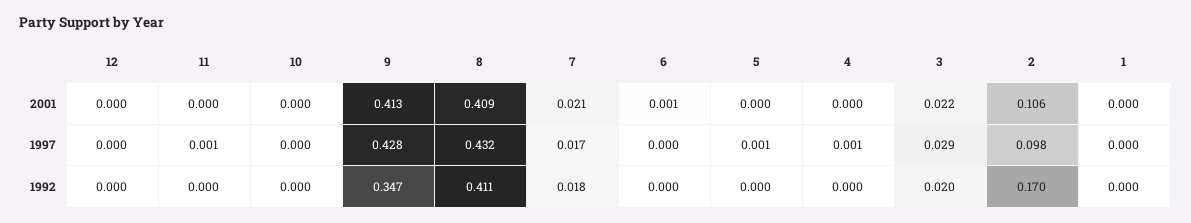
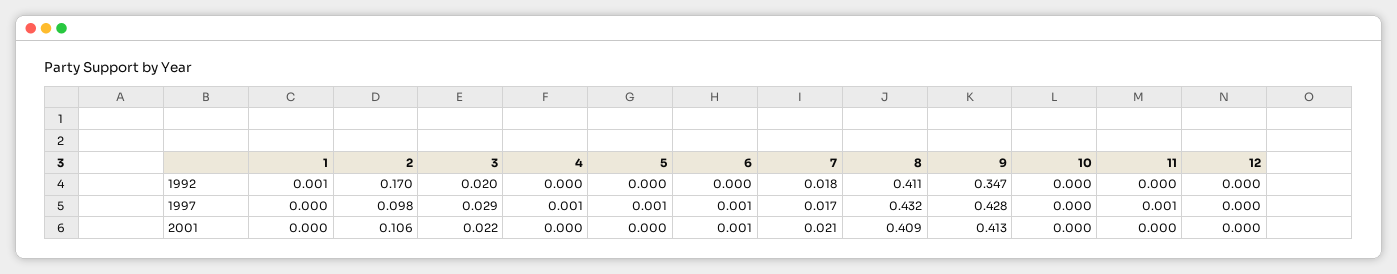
  {
    "12": {
      "2001": 0,
      "1997": 0,
      "1992": 0
    },
    "11": {
      "2001": 0,
      "1997": 0.001,
      "1992": 0
    },
    "10": {
      "2001": 0,
      "1997": 0,
      "1992": 0
    },
    "9": {
      "2001": 0.413,
      "1997": 0.428,
      "1992": 0.347
    },
    "8": {
      "2001": 0.409,
      "1997": 0.432,
      "1992": 0.411
    },
    "7": {
      "2001": 0.021,
      "1997": 0.017,
      "1992": 0.018
    },
    "6": {
      "2001": 0.001,
-     "1997": 0,
+     "1997": 0.001,
      "1992": 0
    },
    "5": {
      "2001": 0,
      "1997": 0.001,
      "1992": 0
    },
    "4": {
      "2001": 0,
      "1997": 0.001,
      "1992": 0
    },
    "3": {
      "2001": 0.022,
      "1997": 0.029,
      "1992": 0.02
    },
    "2": {
      "2001": 0.106,
      "1997": 0.098,
      "1992": 0.17
    },
    "1": {
      "2001": 0,
      "1997": 0,
-     "1992": 0
+     "1992": 0.001
    }
  }

